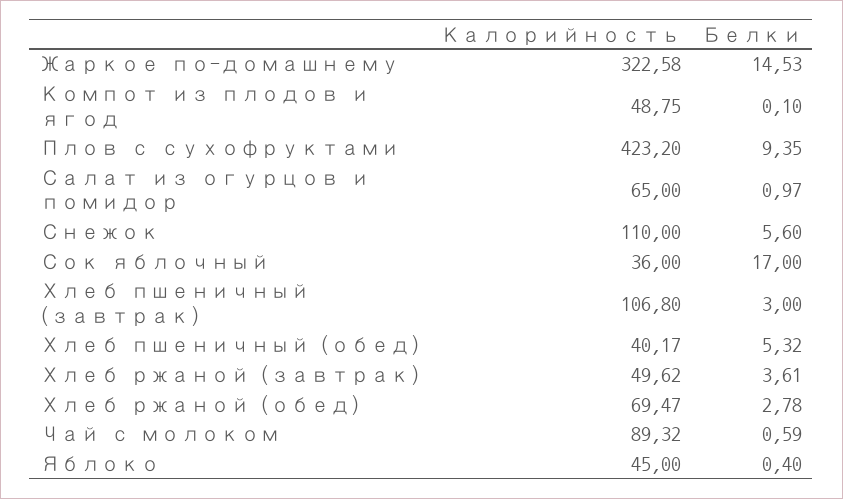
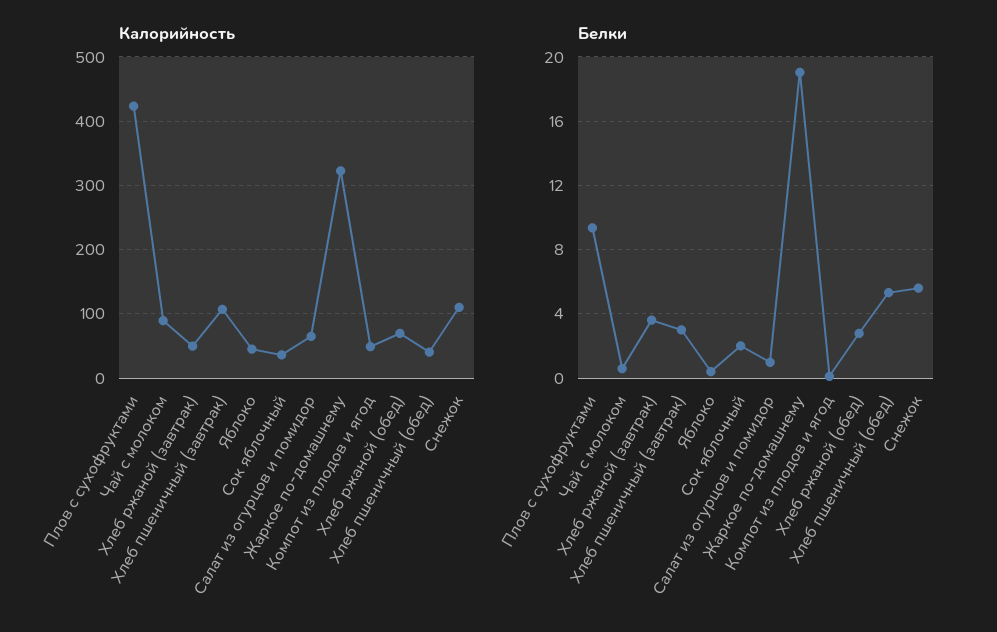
  {
    "Калорийность": {
      "Жаркое по-домашнему": 322.58,
      "Компот из плодов и ягод": 48.75,
      "Плов с сухофруктами": 423.2,
      "Салат из огурцов и помидор": 65,
      "Снежок": 110,
      "Сок яблочный": 36,
      "Хлеб пшеничный (завтрак)": 106.8,
      "Хлеб пшеничный (обед)": 40.17,
      "Хлеб ржаной (завтрак)": 49.62,
      "Хлеб ржаной (обед)": 69.47,
      "Чай с молоком": 89.32,
      "Яблоко": 45
    },
    "Белки": {
-     "Жаркое по-домашнему": 14.53,
+     "Жаркое по-домашнему": 19,
      "Компот из плодов и ягод": 0.1,
      "Плов с сухофруктами": 9.35,
      "Салат из огурцов и помидор": 0.97,
      "Снежок": 5.6,
-     "Сок яблочный": 17,
+     "Сок яблочный": 2,
      "Хлеб пшеничный (завтрак)": 3,
      "Хлеб пшеничный (обед)": 5.32,
      "Хлеб ржаной (завтрак)": 3.61,
      "Хлеб ржаной (обед)": 2.78,
      "Чай с молоком": 0.59,
      "Яблоко": 0.4
    }
  }

